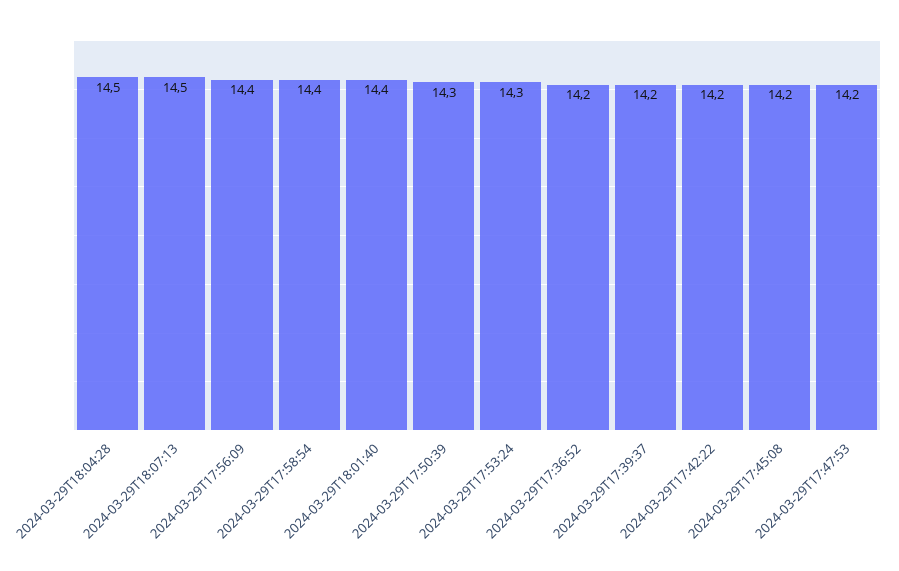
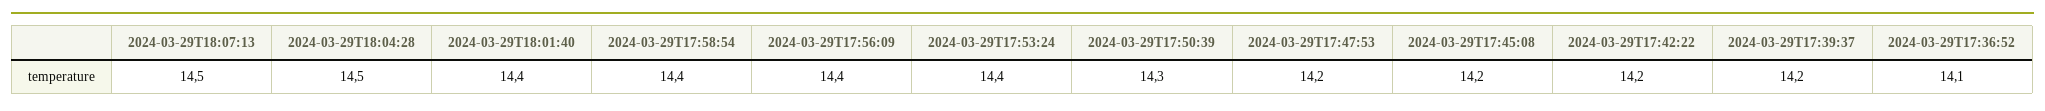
  {
    "2024-03-29T18:04:28": 14.5,
    "2024-03-29T18:07:13": 14.5,
    "2024-03-29T17:56:09": 14.4,
    "2024-03-29T17:58:54": 14.4,
    "2024-03-29T18:01:40": 14.4,
    "2024-03-29T17:50:39": 14.3,
-   "2024-03-29T17:53:24": 14.3,
+   "2024-03-29T17:53:24": 14.4,
-   "2024-03-29T17:36:52": 14.2,
+   "2024-03-29T17:36:52": 14.1,
    "2024-03-29T17:39:37": 14.2,
    "2024-03-29T17:42:22": 14.2,
    "2024-03-29T17:45:08": 14.2,
    "2024-03-29T17:47:53": 14.2
  }

